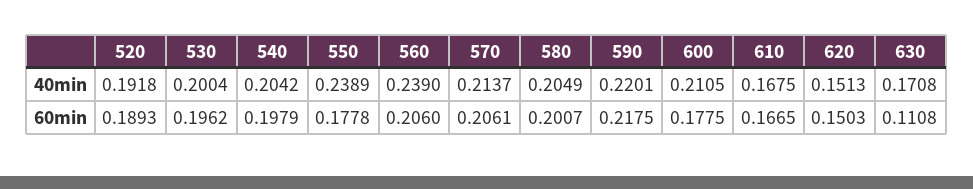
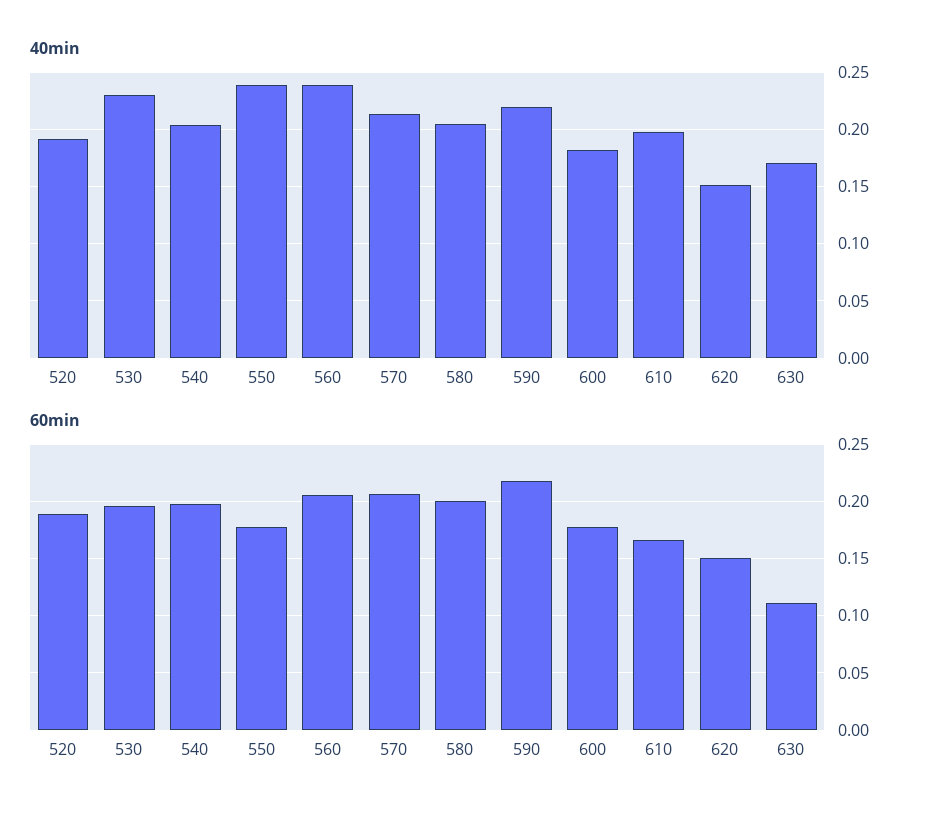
  {
    "40min": {
      "520": 0.1918,
-     "530": 0.2004,
+     "530": 0.23,
      "540": 0.2042,
      "550": 0.2389,
      "560": 0.239,
      "570": 0.2137,
      "580": 0.2049,
      "590": 0.2201,
-     "600": 0.2105,
+     "600": 0.18,
-     "610": 0.1675,
+     "610": 0.2,
      "620": 0.1513,
      "630": 0.1708
    },
    "60min": {
      "520": 0.1893,
      "530": 0.1962,
      "540": 0.1979,
      "550": 0.1778,
      "560": 0.206,
      "570": 0.2061,
      "580": 0.2007,
      "590": 0.2175,
      "600": 0.1775,
      "610": 0.1665,
      "620": 0.1503,
      "630": 0.1108
    }
  }

